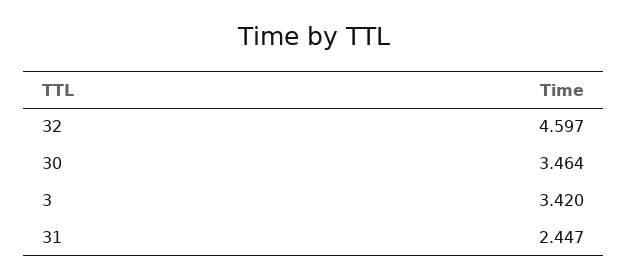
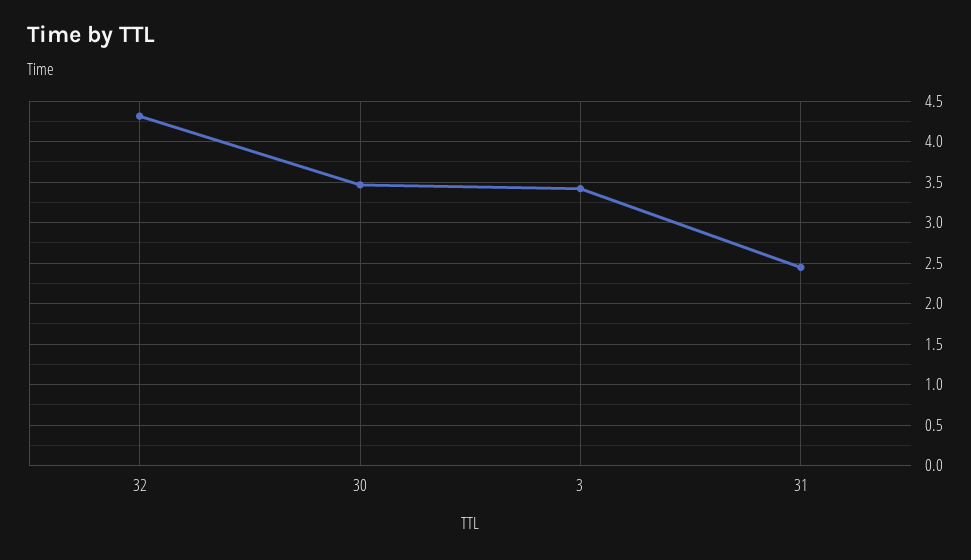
  {
-   "32": 4.597,
+   "32": 4.3,
    "30": 3.464,
    "3": 3.42,
    "31": 2.447
  }

